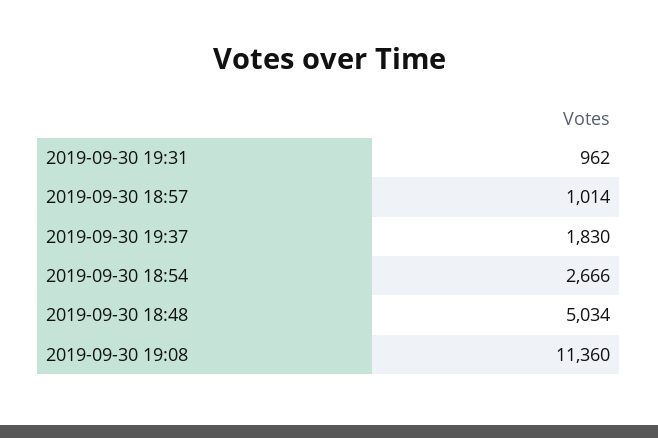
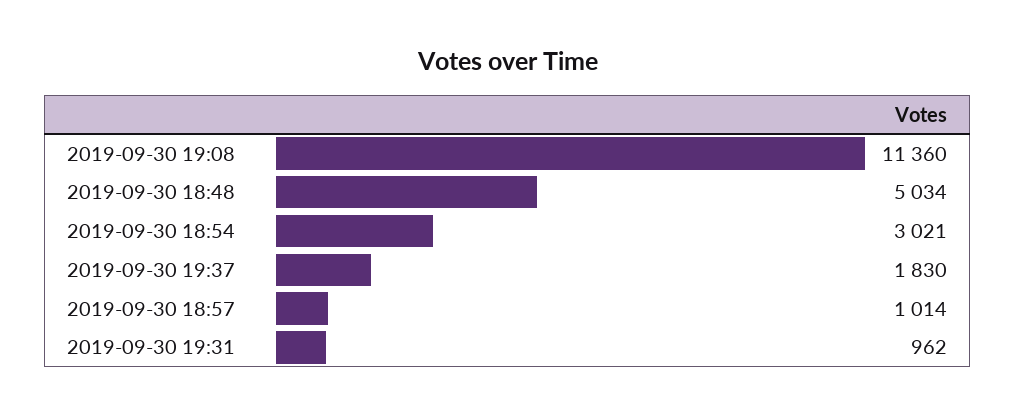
  {
    "2019-09-30 19:31": 962,
    "2019-09-30 18:57": 1014,
    "2019-09-30 19:37": 1830,
-   "2019-09-30 18:54": 2666,
+   "2019-09-30 18:54": 3021,
    "2019-09-30 18:48": 5034,
    "2019-09-30 19:08": 11360
  }

